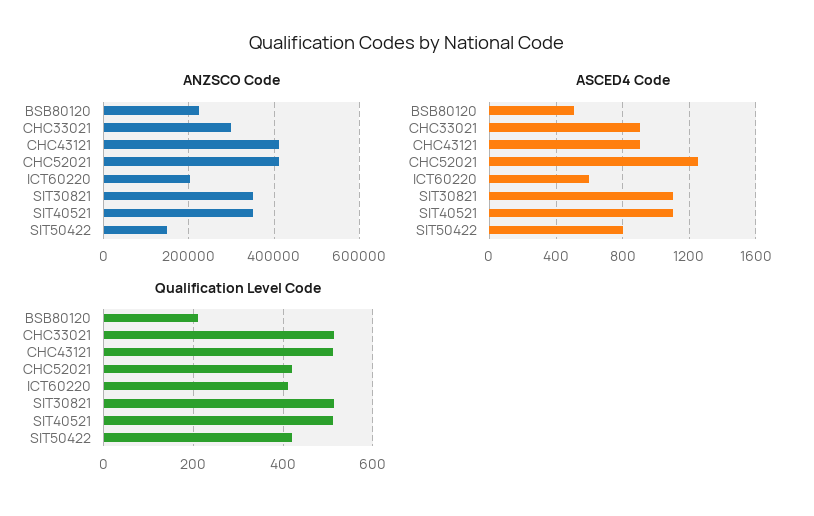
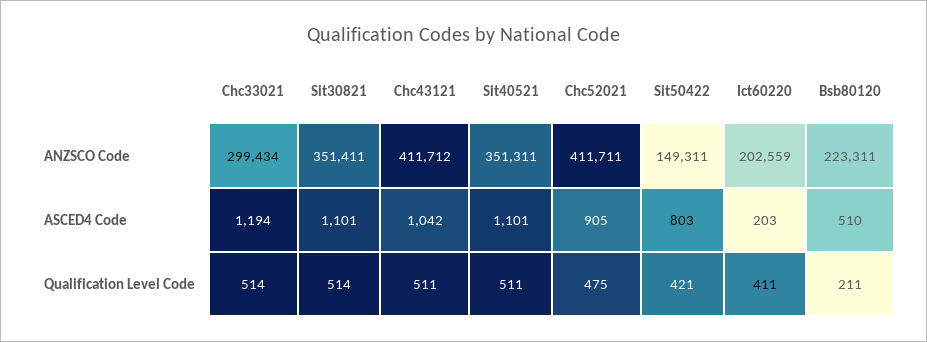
  {
    "ANZSCO Code": {
      "BSB80120": 223311,
      "CHC33021": 299434,
      "CHC43121": 411712,
      "CHC52021": 411711,
      "ICT60220": 202559,
      "SIT30821": 351411,
      "SIT40521": 351311,
      "SIT50422": 149311
    },
    "ASCED4 Code": {
      "BSB80120": 510,
-     "CHC33021": 900,
+     "CHC33021": 1194,
-     "CHC43121": 900,
+     "CHC43121": 1042,
-     "CHC52021": 1250,
+     "CHC52021": 905,
-     "ICT60220": 600,
+     "ICT60220": 203,
      "SIT30821": 1101,
      "SIT40521": 1101,
      "SIT50422": 803
    },
    "Qualification Level Code": {
      "BSB80120": 211,
      "CHC33021": 514,
      "CHC43121": 511,
-     "CHC52021": 420,
+     "CHC52021": 475,
      "ICT60220": 411,
      "SIT30821": 514,
      "SIT40521": 511,
      "SIT50422": 421
    }
  }

